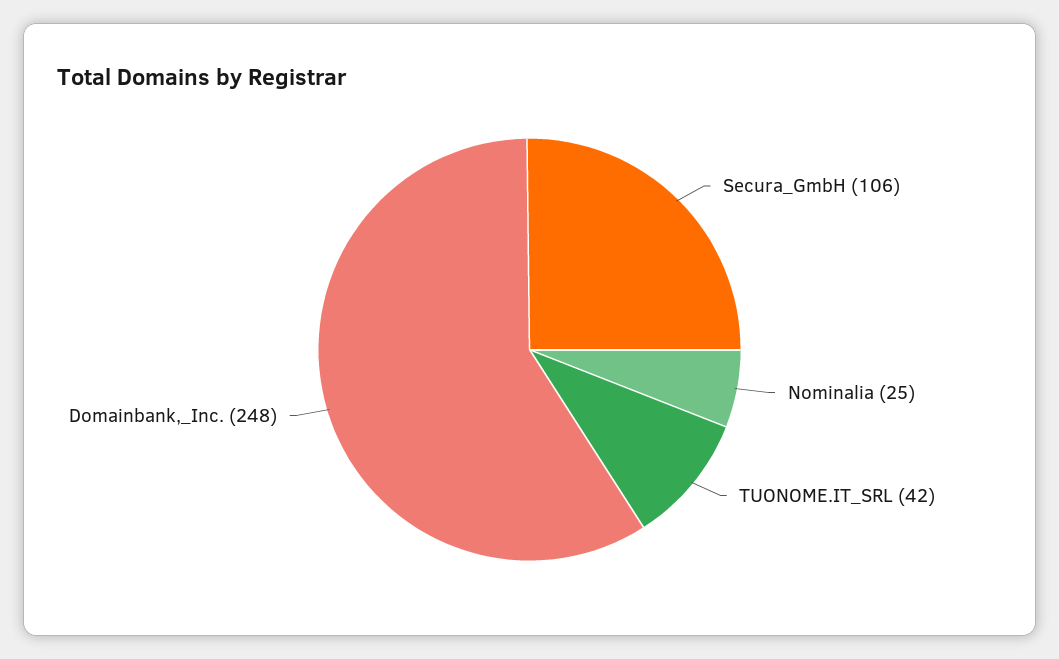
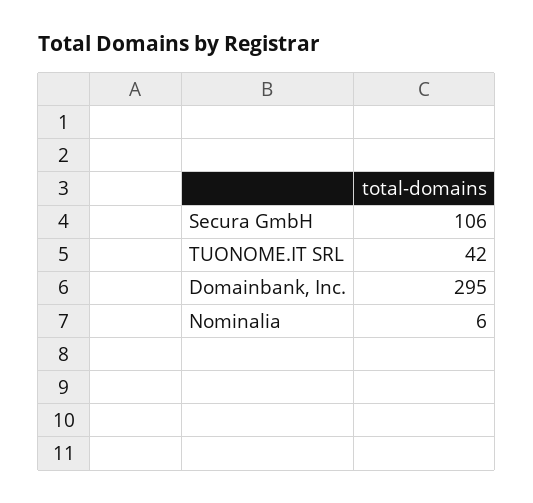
  {
    "Secura_GmbH": 106,
-   "Nominalia": 25,
+   "Nominalia": 6,
    "TUONOME.IT_SRL": 42,
-   "Domainbank,_Inc.": 248
+   "Domainbank,_Inc.": 295
  }

